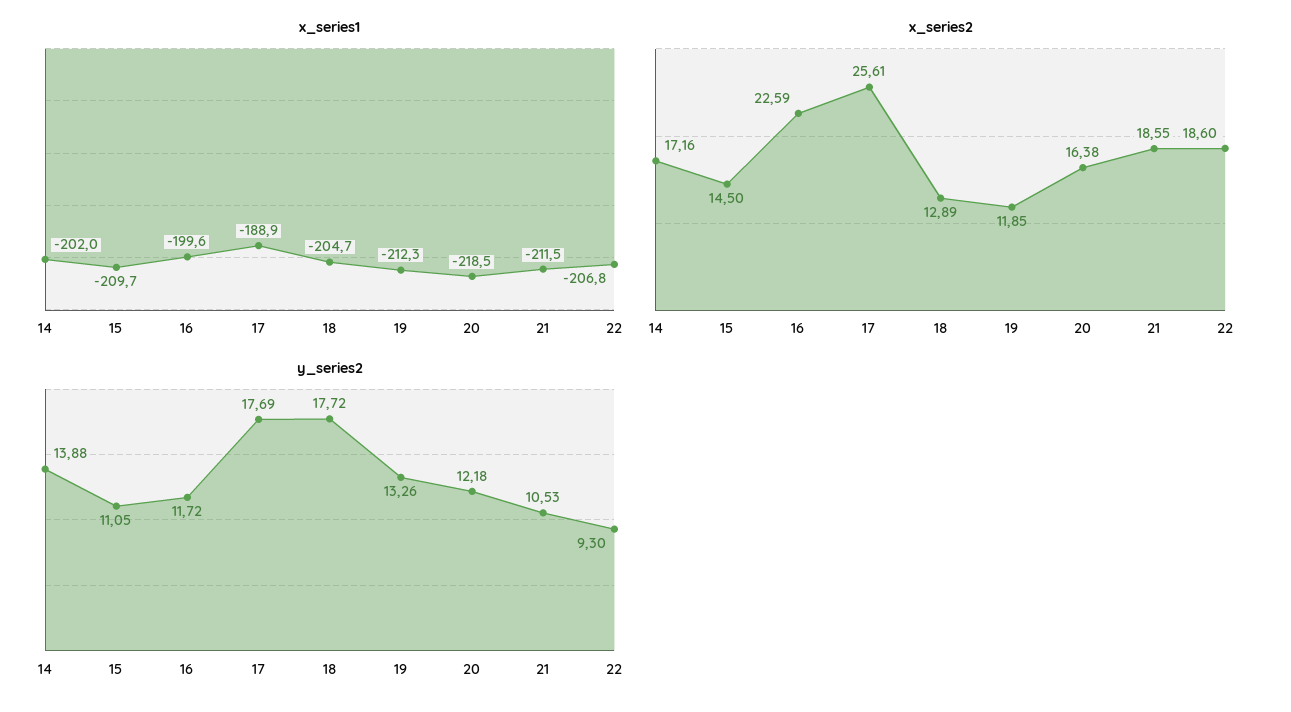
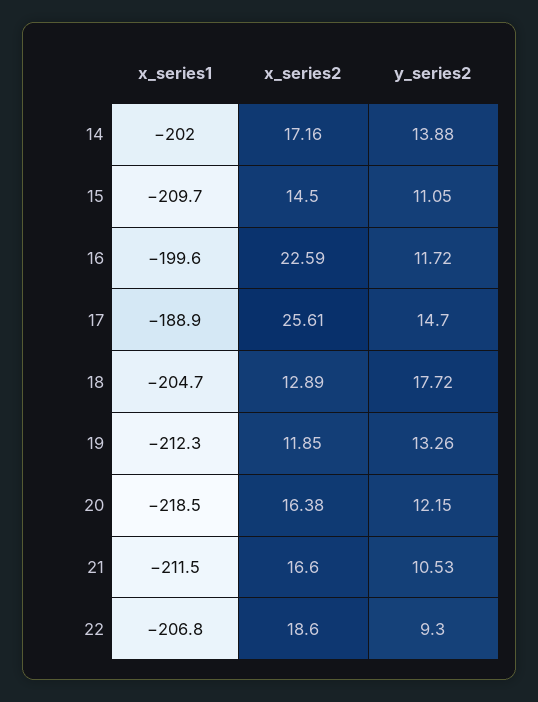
  {
    "x_series1": {
      "14": -202,
      "15": -209.7,
      "16": -199.6,
      "17": -188.9,
      "18": -204.7,
      "19": -212.3,
      "20": -218.5,
      "21": -211.5,
      "22": -206.8
    },
    "x_series2": {
      "14": 17.16,
      "15": 14.5,
      "16": 22.59,
      "17": 25.61,
      "18": 12.89,
      "19": 11.85,
      "20": 16.38,
-     "21": 18.55,
+     "21": 16.6,
      "22": 18.6
    },
    "y_series2": {
      "14": 13.88,
      "15": 11.05,
      "16": 11.72,
-     "17": 17.69,
+     "17": 14.7,
      "18": 17.72,
      "19": 13.26,
-     "20": 12.18,
+     "20": 12.15,
      "21": 10.53,
      "22": 9.3
    }
  }

